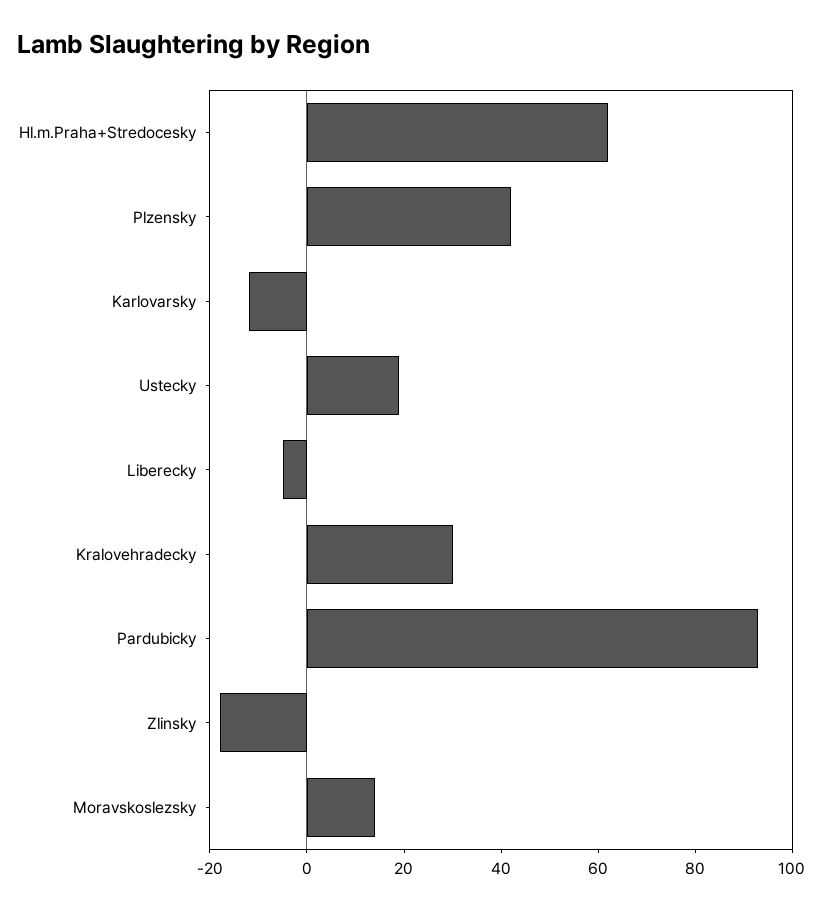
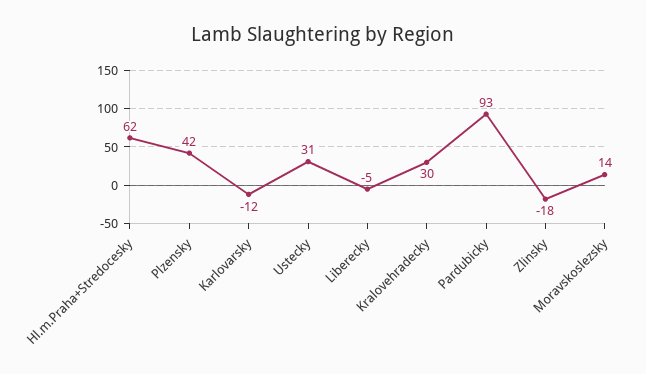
  {
    "Hl.m.Praha+Stredocesky": 62,
    "Plzensky": 42,
    "Karlovarsky": -12,
-   "Ustecky": 20,
+   "Ustecky": 31,
    "Liberecky": -5,
    "Kralovehradecky": 30,
    "Pardubicky": 93,
    "Zlinsky": -18,
    "Moravskoslezsky": 14
  }

